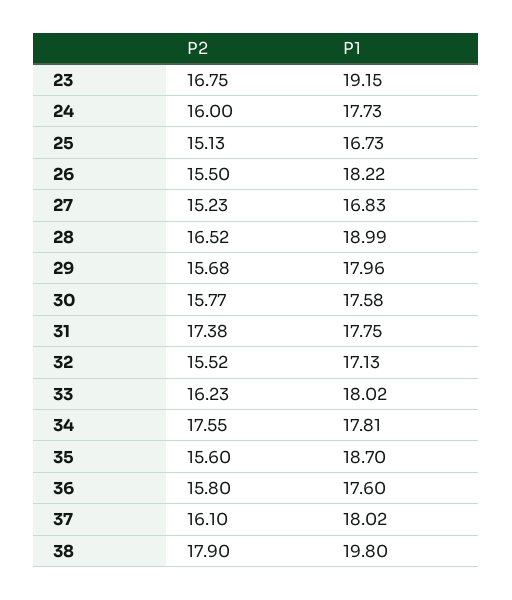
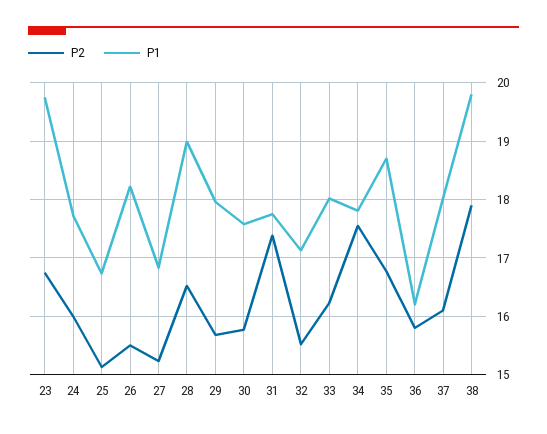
  {
    "P2": {
      "23": 16.75,
      "24": 16,
      "25": 15.13,
      "26": 15.5,
      "27": 15.23,
      "28": 16.52,
      "29": 15.68,
      "30": 15.77,
      "31": 17.38,
      "32": 15.52,
      "33": 16.23,
      "34": 17.55,
-     "35": 15.6,
+     "35": 16.8,
      "36": 15.8,
      "37": 16.1,
      "38": 17.9
    },
    "P1": {
-     "23": 19.15,
+     "23": 19.8,
      "24": 17.73,
      "25": 16.73,
      "26": 18.22,
      "27": 16.83,
      "28": 18.99,
      "29": 17.96,
      "30": 17.58,
      "31": 17.75,
      "32": 17.13,
      "33": 18.02,
      "34": 17.81,
      "35": 18.7,
-     "36": 17.6,
+     "36": 16.2,
      "37": 18.02,
      "38": 19.8
    }
  }

